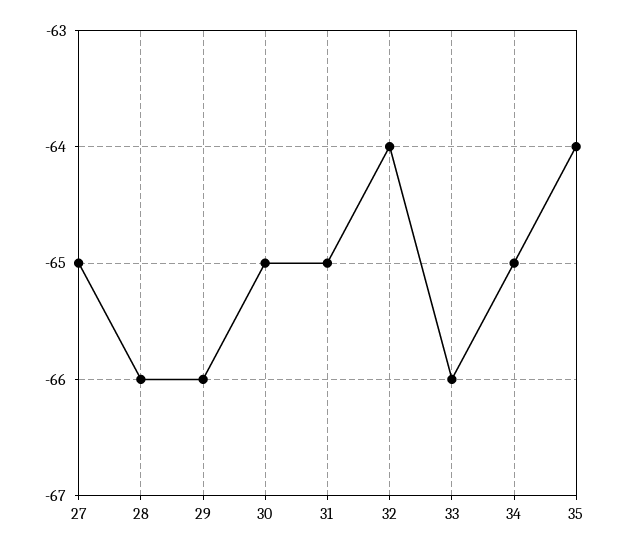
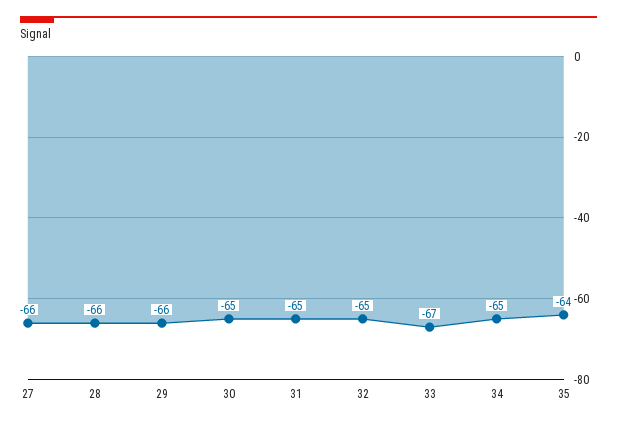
  {
-   "27": -65,
+   "27": -66,
    "28": -66,
    "29": -66,
    "30": -65,
    "31": -65,
-   "32": -64,
+   "32": -65,
-   "33": -66,
+   "33": -67,
    "34": -65,
    "35": -64
  }

